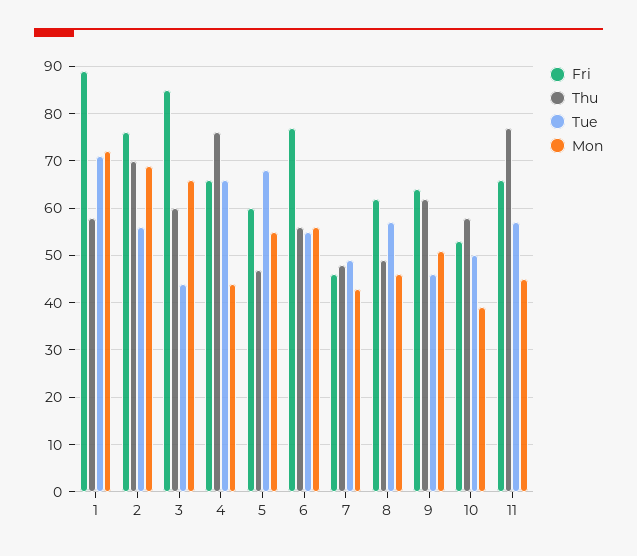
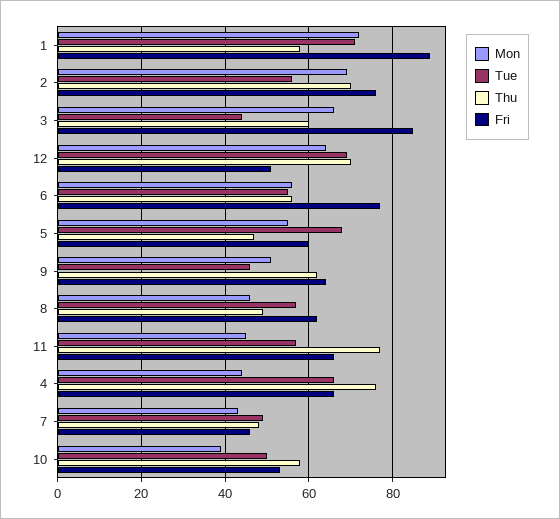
  {
    "Fri": {
      "1": 90,
      "2": 75,
      "3": 85,
      "4": 65,
      "5": 60,
      "6": 75,
      "7": 45,
      "8": 60,
      "9": 65,
      "10": 55,
-     "11": 65
+     "11": 65,
+     "12": 50
    },
    "Thu": {
      "1": 60,
      "2": 70,
      "3": 60,
      "4": 75,
      "5": 45,
      "6": 55,
      "7": 50,
      "8": 50,
      "9": 60,
      "10": 60,
-     "11": 75
+     "11": 75,
+     "12": 70
    },
    "Tue": {
      "1": 70,
      "2": 55,
      "3": 45,
      "4": 65,
      "5": 70,
      "6": 55,
      "7": 50,
      "8": 55,
      "9": 45,
      "10": 50,
-     "11": 55
+     "11": 55,
+     "12": 70
    },
    "Mon": {
      "1": 70,
      "2": 70,
      "3": 65,
      "4": 45,
      "5": 55,
      "6": 55,
      "7": 45,
      "8": 45,
      "9": 50,
      "10": 40,
-     "11": 45
+     "11": 45,
+     "12": 65
    }
  }

